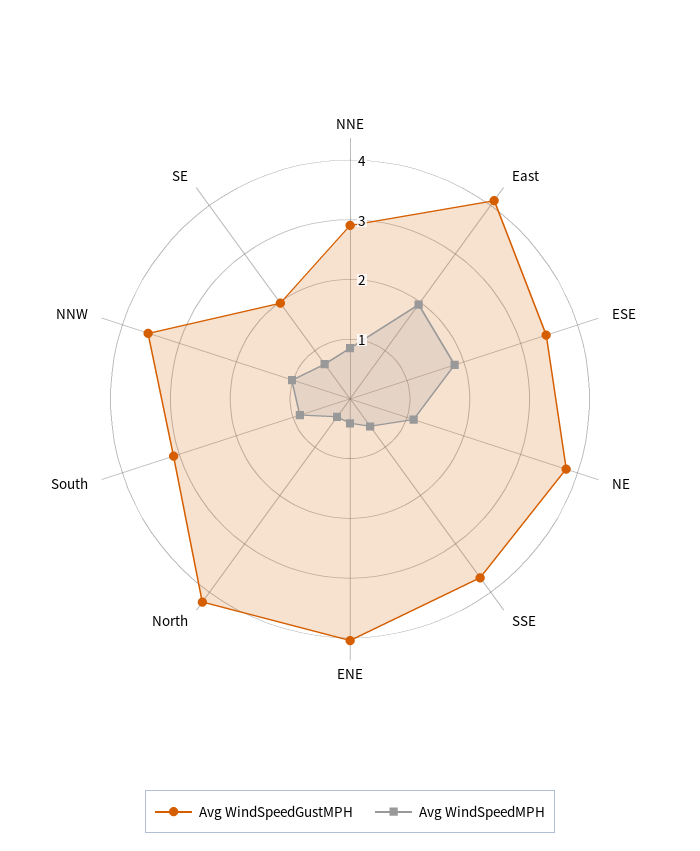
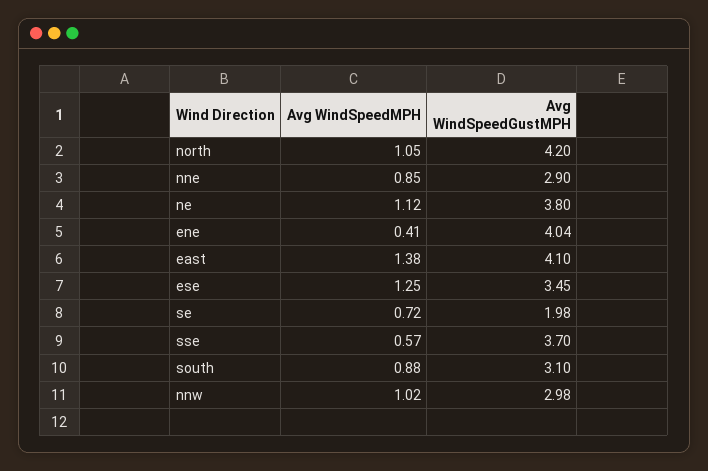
  {
    "Avg WindSpeedGustMPH": {
      "NNE": 2.9,
      "East": 4.1,
      "ESE": 3.45,
      "NE": 3.8,
      "SSE": 3.7,
      "ENE": 4.04,
      "North": 4.2,
      "South": 3.1,
-     "NNW": 3.6,
+     "NNW": 2.98,
      "SE": 1.98
    },
    "Avg WindSpeedMPH": {
      "NNE": 0.85,
-     "East": 2,
+     "East": 1.38,
-     "ESE": 1.8,
+     "ESE": 1.25,
      "NE": 1.12,
      "SSE": 0.57,
      "ENE": 0.41,
-     "North": 0.4,
+     "North": 1.05,
      "South": 0.88,
      "NNW": 1.02,
      "SE": 0.72
    }
  }

